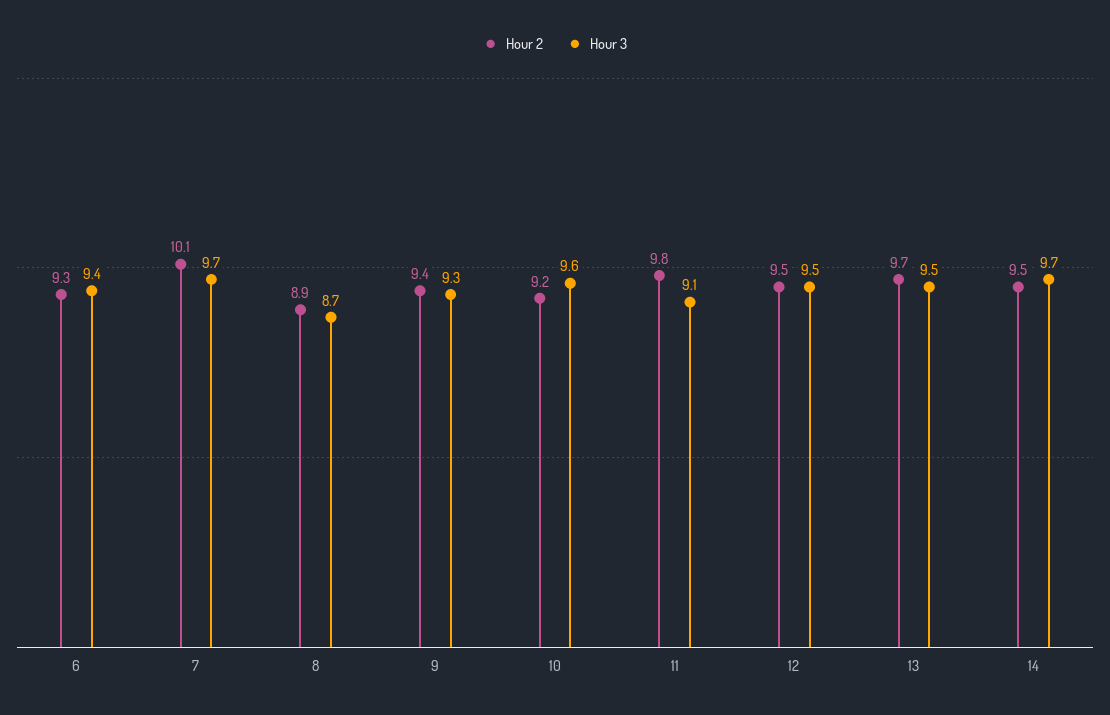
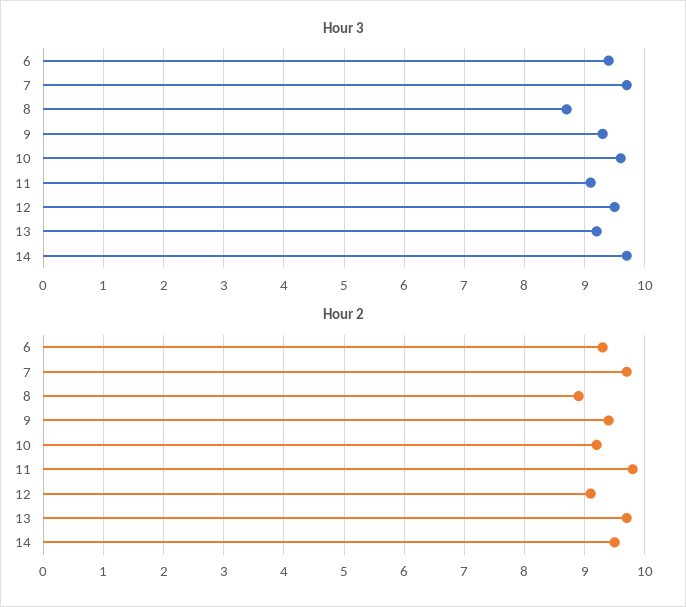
  {
    "Hour 2": {
      "6": 9.3,
-     "7": 10.1,
+     "7": 9.7,
      "8": 8.9,
      "9": 9.4,
      "10": 9.2,
      "11": 9.8,
-     "12": 9.5,
+     "12": 9.1,
      "13": 9.7,
      "14": 9.5
    },
    "Hour 3": {
      "6": 9.4,
      "7": 9.7,
      "8": 8.7,
      "9": 9.3,
      "10": 9.6,
      "11": 9.1,
      "12": 9.5,
-     "13": 9.5,
+     "13": 9.2,
      "14": 9.7
    }
  }

